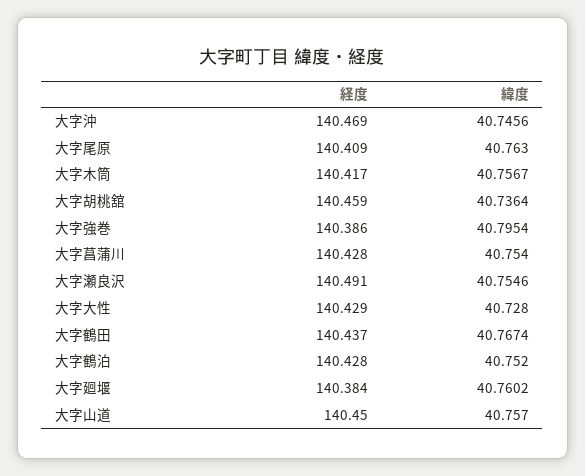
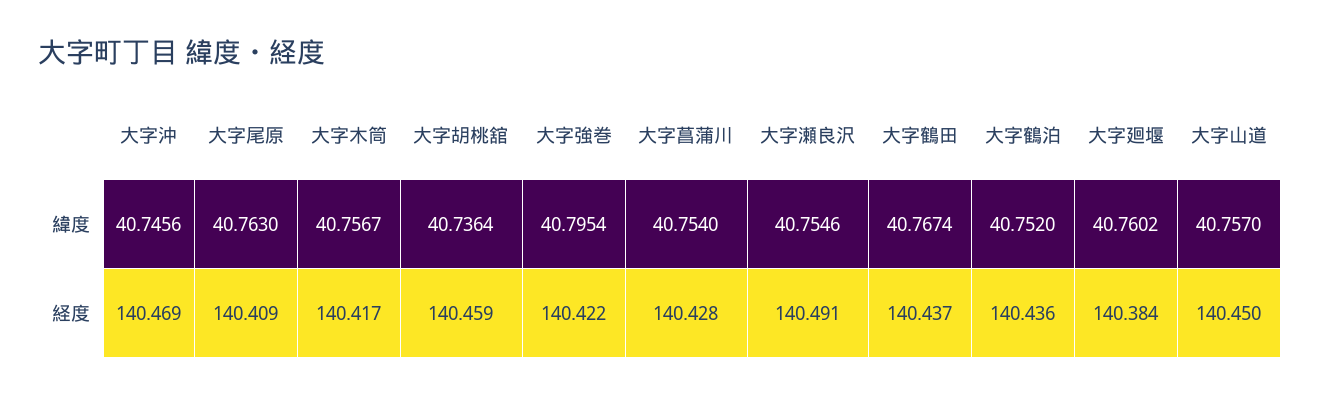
  {
    "経度": {
      "大字沖": 140.469,
      "大字尾原": 140.409,
      "大字木筒": 140.417,
      "大字胡桃舘": 140.459,
-     "大字強巻": 140.386,
+     "大字強巻": 140.422,
      "大字菖蒲川": 140.428,
      "大字瀬良沢": 140.491,
-     "大字大性": 140.429,
      "大字鶴田": 140.437,
-     "大字鶴泊": 140.428,
+     "大字鶴泊": 140.436,
      "大字廻堰": 140.384,
      "大字山道": 140.45
    },
    "緯度": {
      "大字沖": 40.7456,
      "大字尾原": 40.763,
      "大字木筒": 40.7567,
      "大字胡桃舘": 40.7364,
      "大字強巻": 40.7954,
      "大字菖蒲川": 40.754,
      "大字瀬良沢": 40.7546,
-     "大字大性": 40.728,
      "大字鶴田": 40.7674,
      "大字鶴泊": 40.752,
      "大字廻堰": 40.7602,
      "大字山道": 40.757
    }
  }

